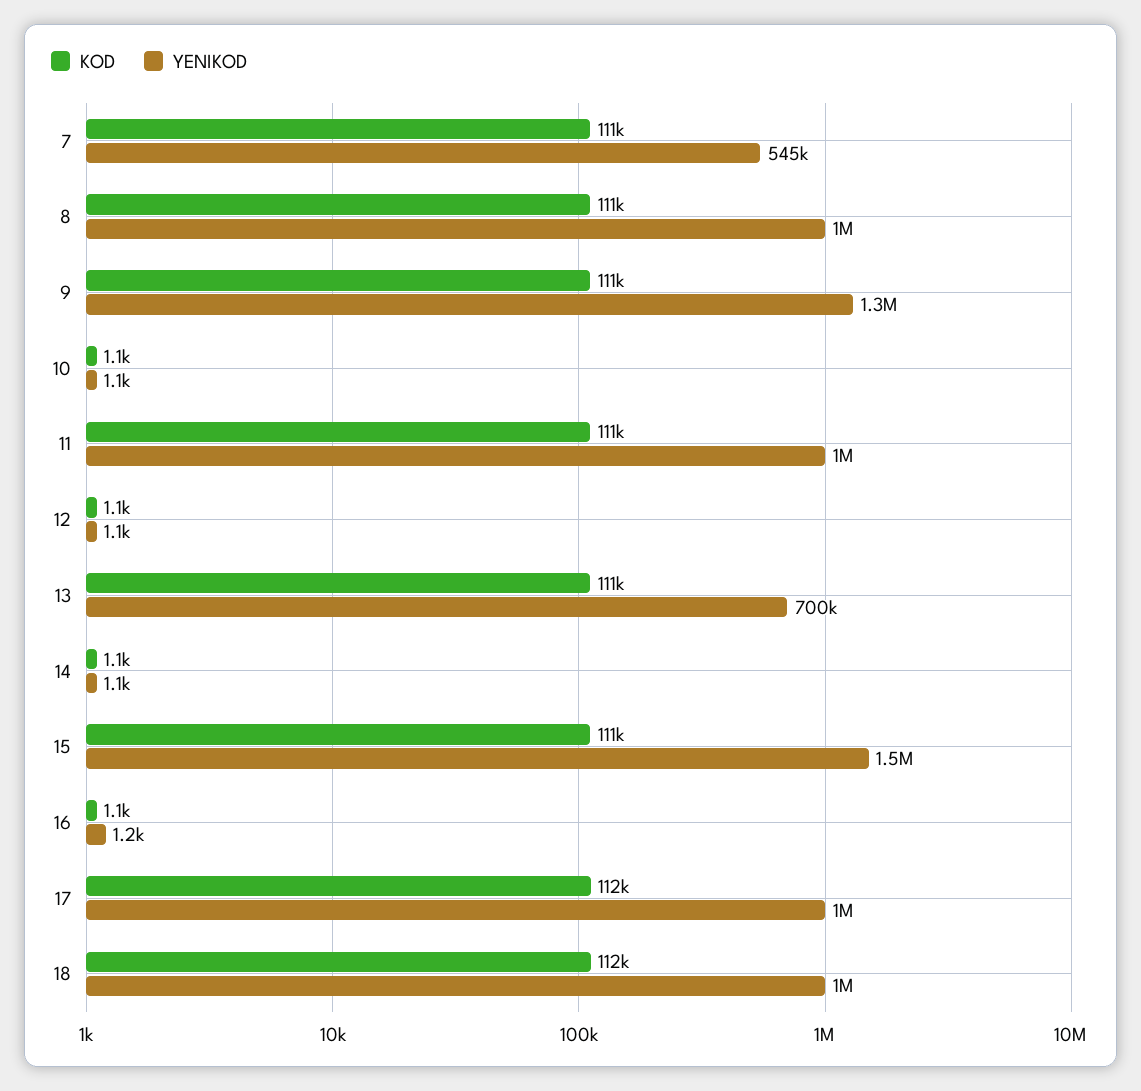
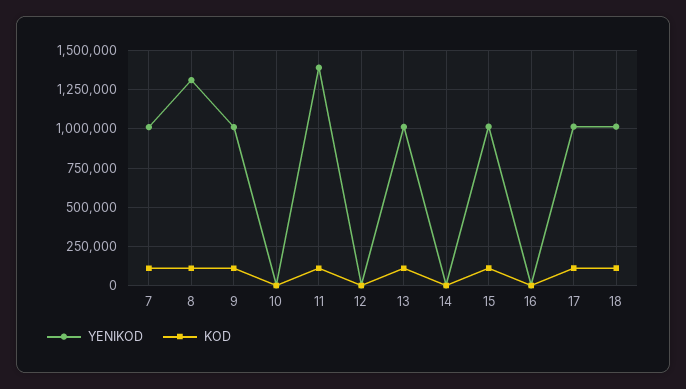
  {
    "KOD": {
      "7": 111000,
      "8": 111000,
      "9": 111000,
      "10": 1100,
      "11": 111000,
      "12": 1100,
      "13": 111000,
      "14": 1100,
      "15": 111000,
      "16": 1100,
      "17": 112000,
      "18": 112000
    },
    "YENIKOD": {
-     "7": 545000,
+     "7": 1000000,
-     "8": 1000000,
+     "8": 1300000,
-     "9": 1300000,
+     "9": 1000000,
      "10": 1100,
-     "11": 1000000,
+     "11": 1400000,
      "12": 1100,
-     "13": 700000,
+     "13": 1000000,
      "14": 1100,
-     "15": 1500000,
+     "15": 1000000,
      "16": 1200,
      "17": 1000000,
      "18": 1000000
    }
  }

